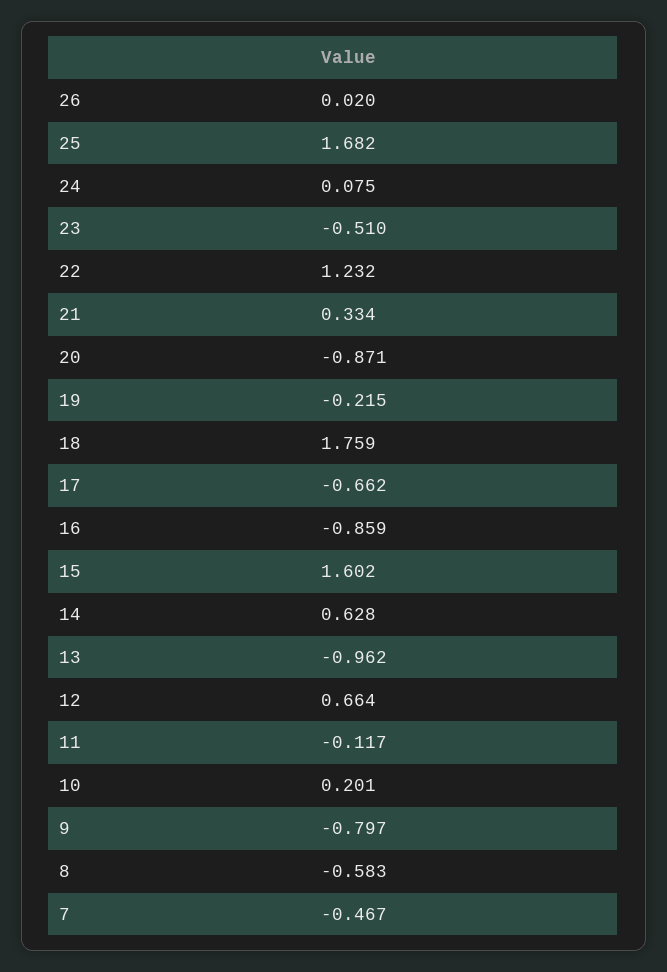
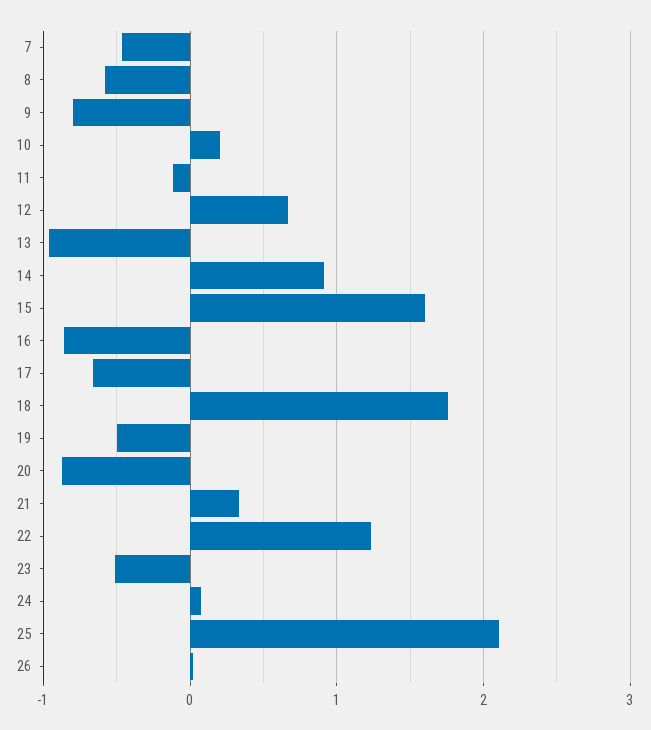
  {
    "26": 0.02,
-   "25": 1.682,
+   "25": 2.1,
    "24": 0.075,
    "23": -0.51,
    "22": 1.232,
    "21": 0.334,
    "20": -0.871,
-   "19": -0.215,
+   "19": -0.5,
    "18": 1.759,
    "17": -0.662,
    "16": -0.859,
    "15": 1.602,
-   "14": 0.628,
+   "14": 0.9,
    "13": -0.962,
    "12": 0.664,
    "11": -0.117,
    "10": 0.201,
    "9": -0.797,
    "8": -0.583,
    "7": -0.467
  }

